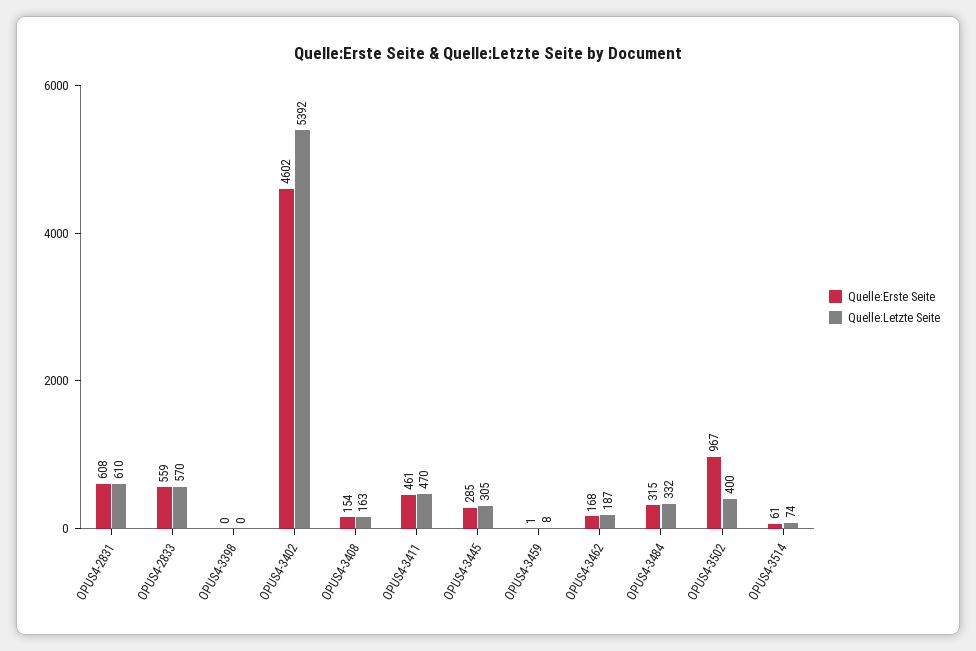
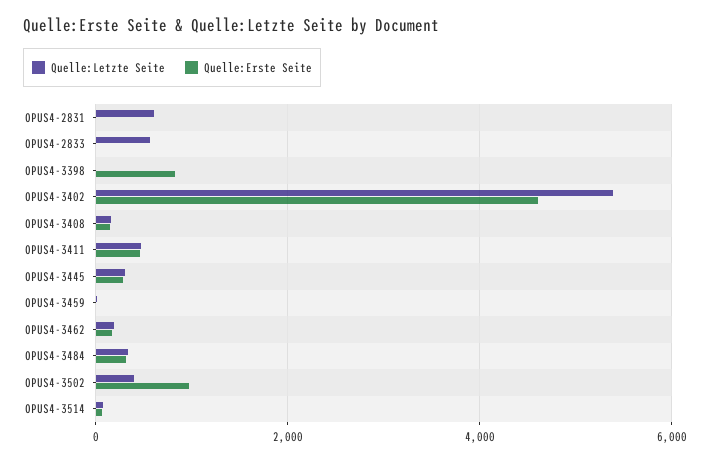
  {
    "Quelle:Erste Seite": {
-     "OPUS4-2831": 608,
+     "OPUS4-2831": 0,
-     "OPUS4-2833": 559,
+     "OPUS4-2833": 0,
-     "OPUS4-3398": 0,
+     "OPUS4-3398": 800,
      "OPUS4-3402": 4602,
      "OPUS4-3408": 154,
      "OPUS4-3411": 461,
      "OPUS4-3445": 285,
      "OPUS4-3459": 1,
      "OPUS4-3462": 168,
      "OPUS4-3484": 315,
      "OPUS4-3502": 967,
      "OPUS4-3514": 61
    },
    "Quelle:Letzte Seite": {
      "OPUS4-2831": 610,
      "OPUS4-2833": 570,
      "OPUS4-3398": 0,
      "OPUS4-3402": 5392,
      "OPUS4-3408": 163,
      "OPUS4-3411": 470,
      "OPUS4-3445": 305,
      "OPUS4-3459": 8,
      "OPUS4-3462": 187,
      "OPUS4-3484": 332,
      "OPUS4-3502": 400,
      "OPUS4-3514": 74
    }
  }

